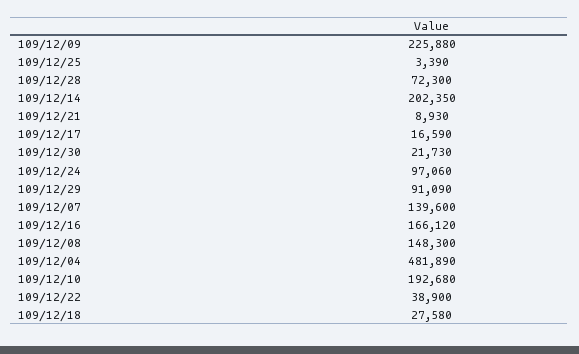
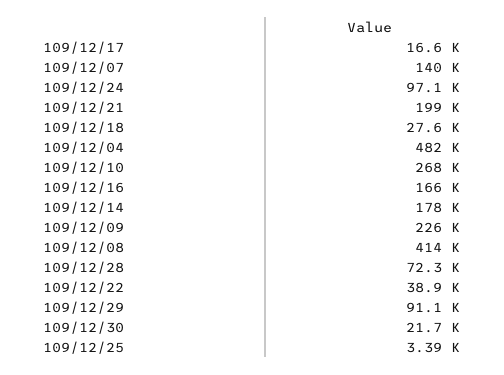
  {
    "109/12/09": 225880,
    "109/12/25": 3390,
    "109/12/28": 72300,
-   "109/12/14": 202350,
+   "109/12/14": 178000,
-   "109/12/21": 8930,
+   "109/12/21": 199000,
    "109/12/17": 16590,
    "109/12/30": 21730,
    "109/12/24": 97060,
    "109/12/29": 91090,
    "109/12/07": 139600,
    "109/12/16": 166120,
-   "109/12/08": 148300,
+   "109/12/08": 414000,
    "109/12/04": 481890,
-   "109/12/10": 192680,
+   "109/12/10": 268000,
    "109/12/22": 38900,
    "109/12/18": 27580
  }

